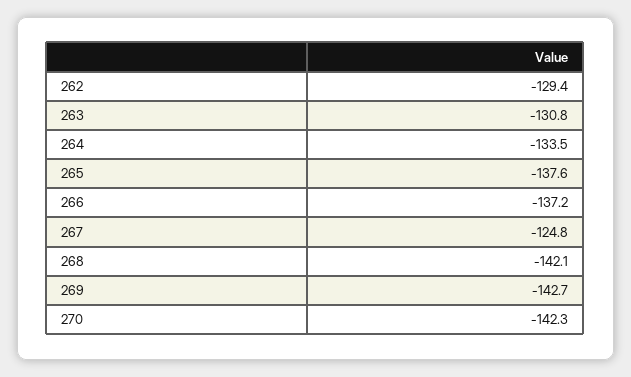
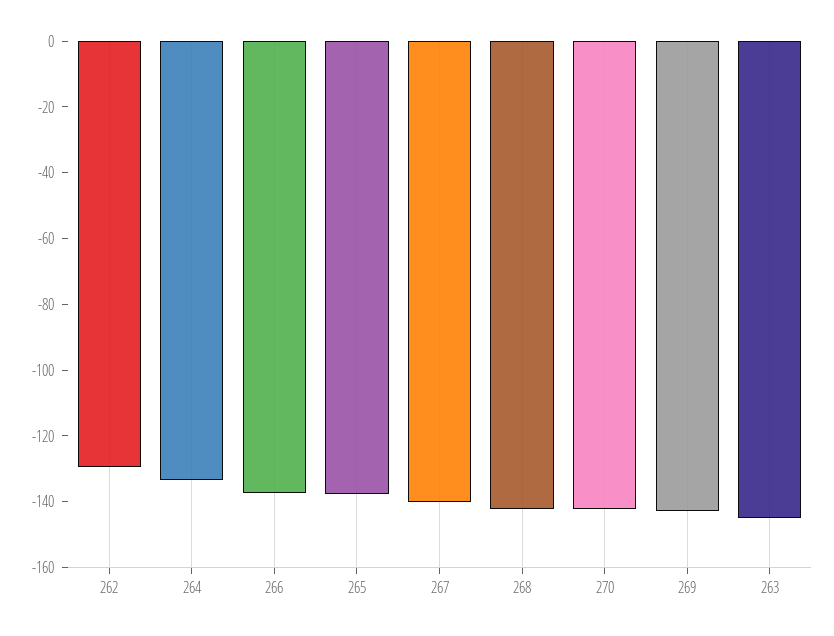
  {
    "262": -129.4,
-   "263": -130.8,
+   "263": -145,
    "264": -133.5,
    "265": -137.6,
    "266": -137.2,
-   "267": -124.8,
+   "267": -140,
    "268": -142.1,
    "269": -142.7,
    "270": -142.3
  }

